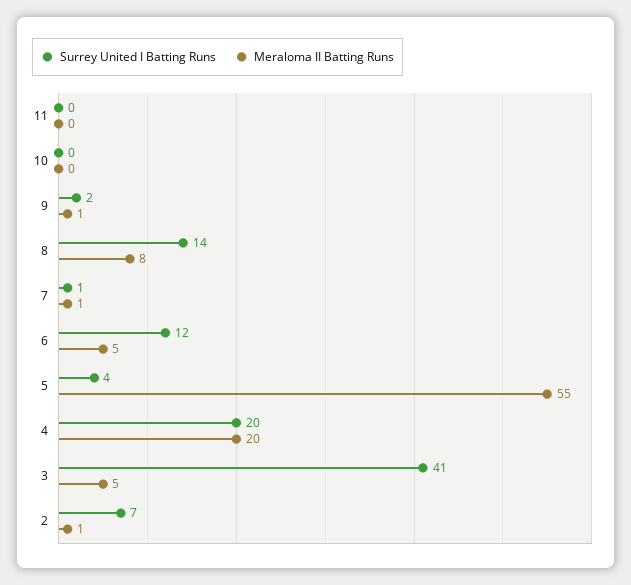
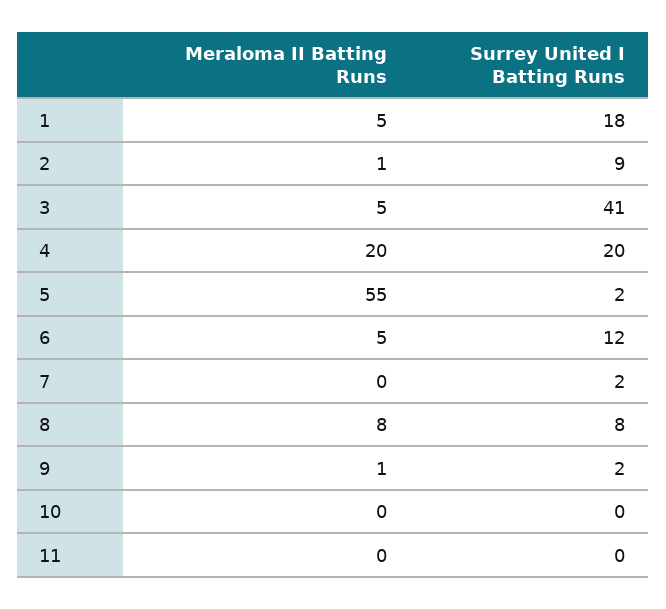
  {
    "Surrey United I Batting Runs": {
      "11": 0,
      "10": 0,
      "9": 2,
-     "8": 14,
+     "8": 8,
-     "7": 1,
+     "7": 2,
      "6": 12,
-     "5": 4,
+     "5": 2,
      "4": 20,
      "3": 41,
-     "2": 7
+     "2": 9,
+     "1": 18
    },
    "Meraloma II Batting Runs": {
      "11": 0,
      "10": 0,
      "9": 1,
      "8": 8,
-     "7": 1,
+     "7": 0,
      "6": 5,
      "5": 55,
      "4": 20,
      "3": 5,
-     "2": 1
+     "2": 1,
+     "1": 5
    }
  }

